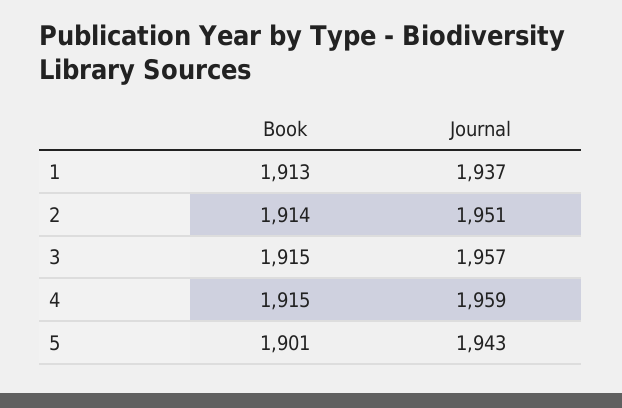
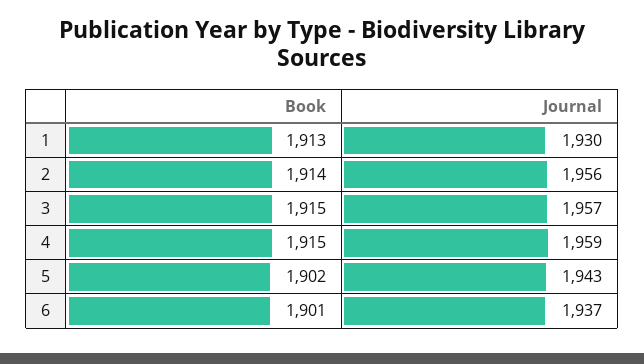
  {
    "Book": {
      "1": 1913,
      "2": 1914,
      "3": 1915,
      "4": 1915,
-     "5": 1901
+     "5": 1902,
+     "6": 1901
    },
    "Journal": {
-     "1": 1937,
+     "1": 1930,
-     "2": 1951,
+     "2": 1956,
      "3": 1957,
      "4": 1959,
-     "5": 1943
+     "5": 1943,
+     "6": 1937
    }
  }

